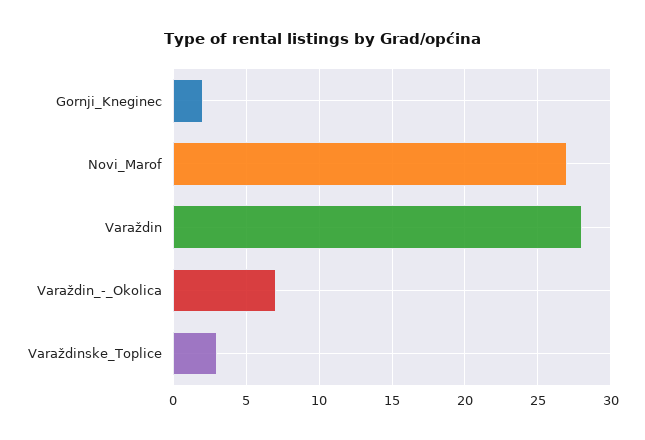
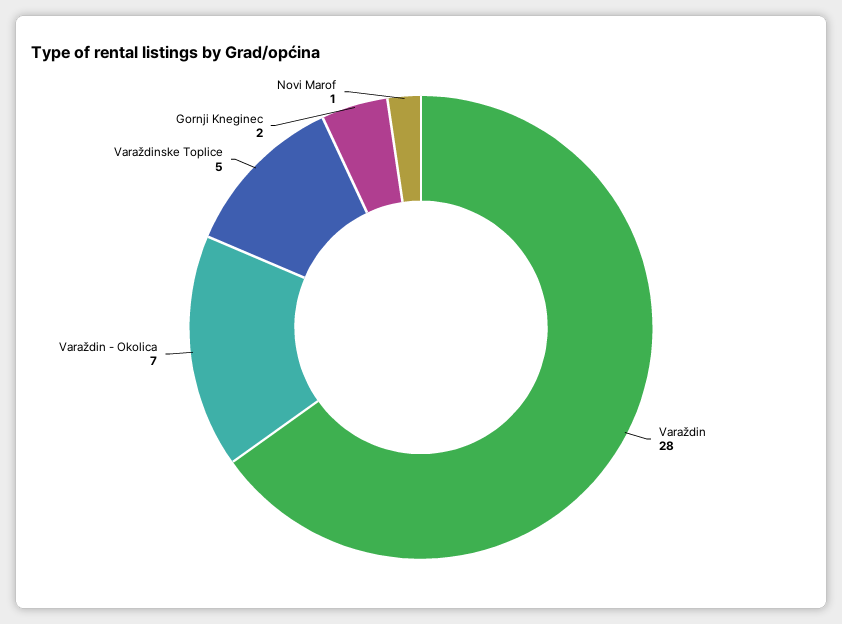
  {
    "Gornji_Kneginec": 2,
-   "Novi_Marof": 27,
+   "Novi_Marof": 1,
    "Varaždin": 28,
    "Varaždin_-_Okolica": 7,
-   "Varaždinske_Toplice": 3
+   "Varaždinske_Toplice": 5
  }

